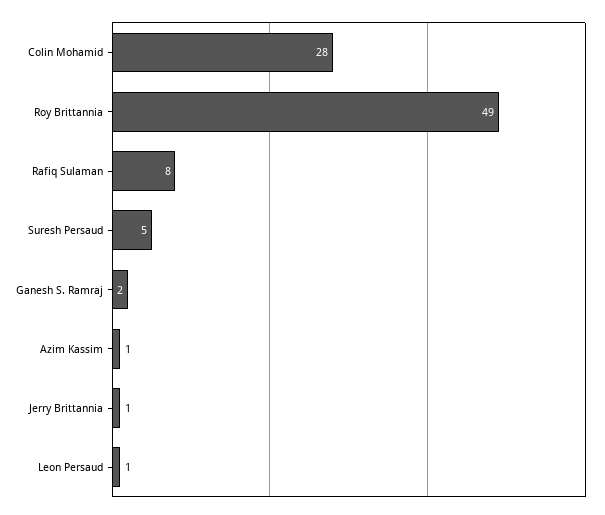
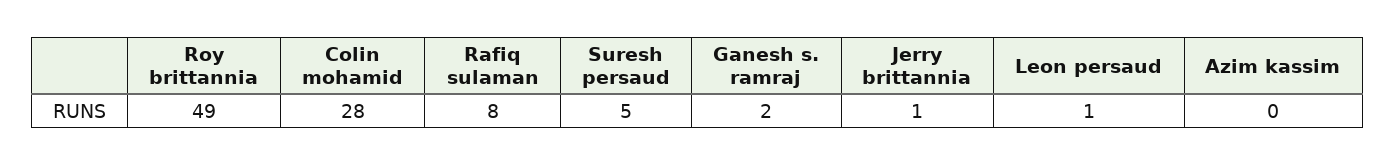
  {
    "Colin Mohamid": 28,
    "Roy Brittannia": 49,
    "Rafiq Sulaman": 8,
    "Suresh Persaud": 5,
    "Ganesh S. Ramraj": 2,
-   "Azim Kassim": 1,
+   "Azim Kassim": 0,
    "Jerry Brittannia": 1,
    "Leon Persaud": 1
  }

